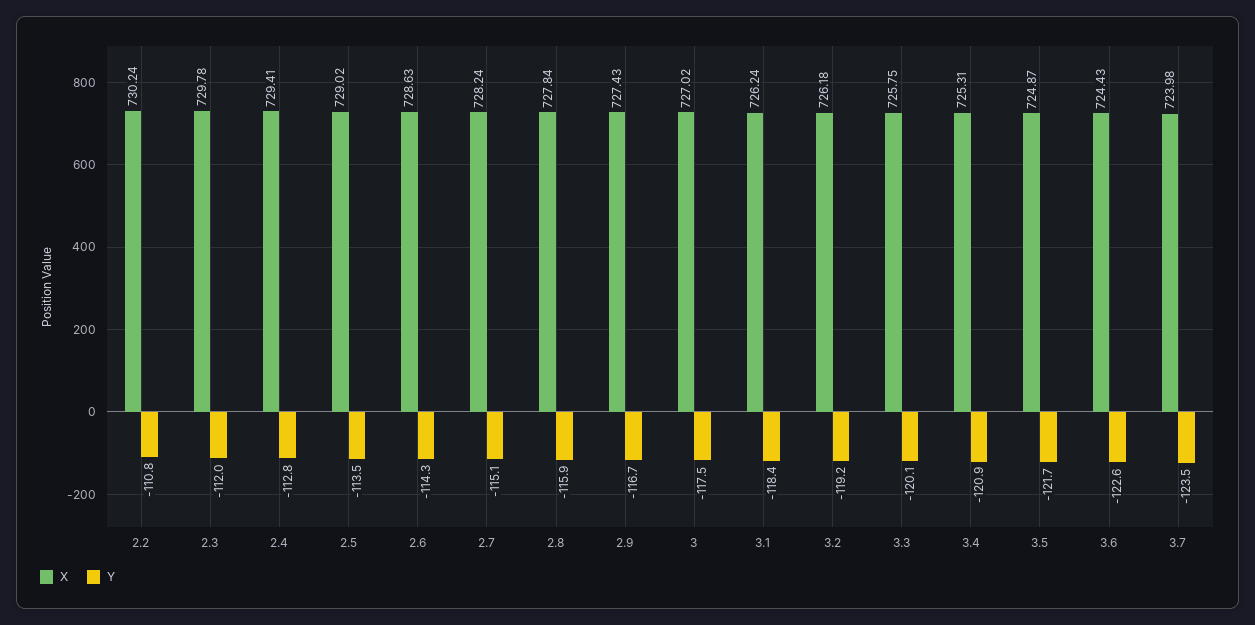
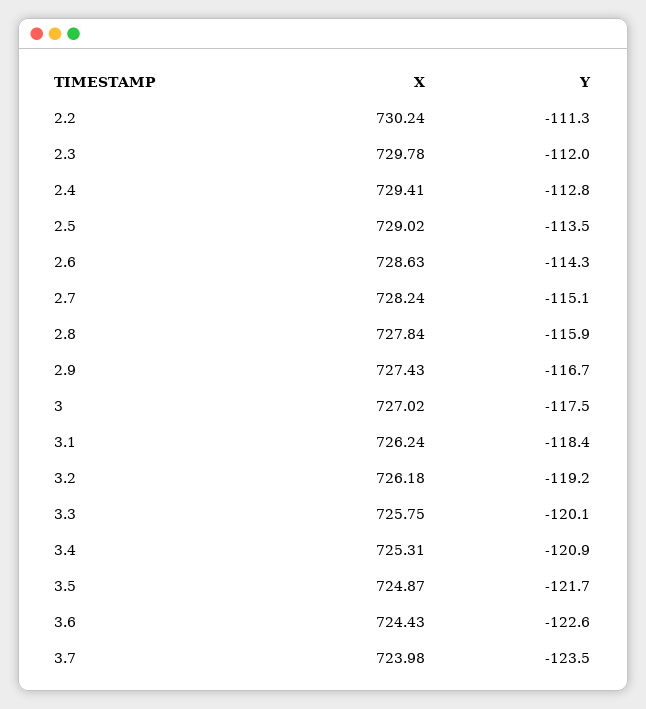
  {
    "X": {
      "2.2": 730.24,
      "2.3": 729.78,
      "2.4": 729.41,
      "2.5": 729.02,
      "2.6": 728.63,
      "2.7": 728.24,
      "2.8": 727.84,
      "2.9": 727.43,
      "3": 727.02,
      "3.1": 726.24,
      "3.2": 726.18,
      "3.3": 725.75,
      "3.4": 725.31,
      "3.5": 724.87,
      "3.6": 724.43,
      "3.7": 723.98
    },
    "Y": {
-     "2.2": -110.8,
+     "2.2": -111.3,
      "2.3": -112,
      "2.4": -112.8,
      "2.5": -113.5,
      "2.6": -114.3,
      "2.7": -115.1,
      "2.8": -115.9,
      "2.9": -116.7,
      "3": -117.5,
      "3.1": -118.4,
      "3.2": -119.2,
      "3.3": -120.1,
      "3.4": -120.9,
      "3.5": -121.7,
      "3.6": -122.6,
      "3.7": -123.5
    }
  }

